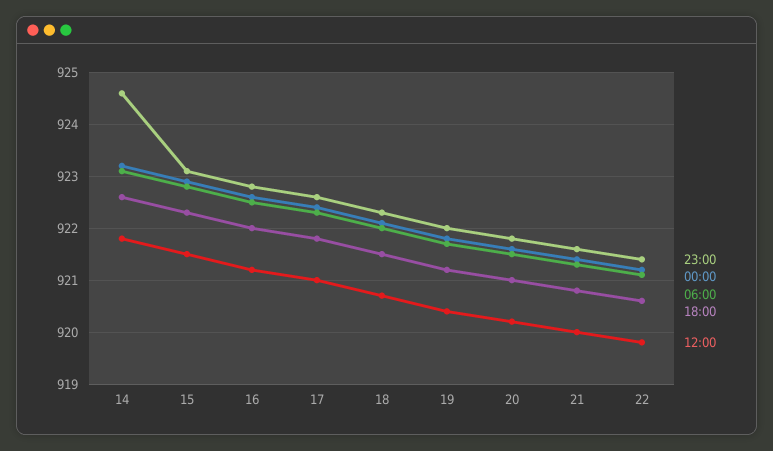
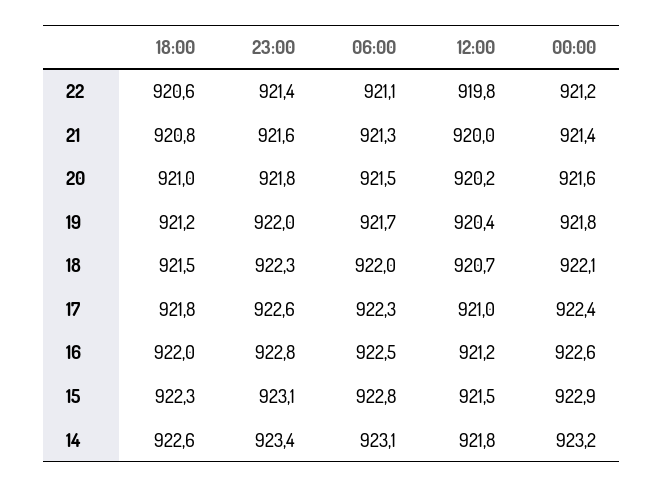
  {
    "23:00": {
-     "14": 924.5,
+     "14": 923.4,
      "15": 923.1,
      "16": 922.8,
      "17": 922.6,
      "18": 922.3,
      "19": 922,
      "20": 921.8,
      "21": 921.6,
      "22": 921.4
    },
    "00:00": {
      "14": 923.2,
      "15": 922.9,
      "16": 922.6,
      "17": 922.4,
      "18": 922.1,
      "19": 921.8,
      "20": 921.6,
      "21": 921.4,
      "22": 921.2
    },
    "06:00": {
      "14": 923.1,
      "15": 922.8,
      "16": 922.5,
      "17": 922.3,
      "18": 922,
      "19": 921.7,
      "20": 921.5,
      "21": 921.3,
      "22": 921.1
    },
    "18:00": {
      "14": 922.6,
      "15": 922.3,
      "16": 922,
      "17": 921.8,
      "18": 921.5,
      "19": 921.2,
      "20": 921,
      "21": 920.8,
      "22": 920.6
    },
    "12:00": {
      "14": 921.8,
      "15": 921.5,
      "16": 921.2,
      "17": 921,
      "18": 920.7,
      "19": 920.4,
      "20": 920.2,
      "21": 920,
      "22": 919.8
    }
  }

